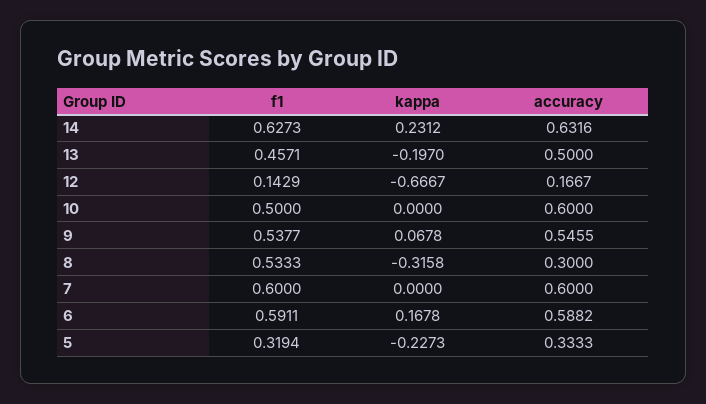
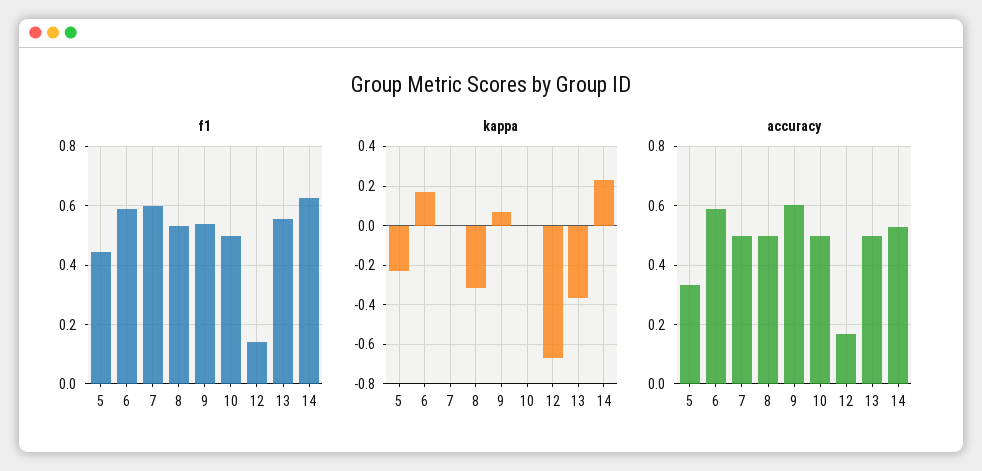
  {
    "f1": {
      "14": 0.6273,
-     "13": 0.4571,
+     "13": 0.55,
      "12": 0.1429,
      "10": 0.5,
      "9": 0.5377,
      "8": 0.5333,
      "7": 0.6,
      "6": 0.5911,
-     "5": 0.3194
+     "5": 0.45
    },
    "kappa": {
      "14": 0.2312,
-     "13": -0.197,
+     "13": -0.35,
      "12": -0.6667,
      "10": 0,
      "9": 0.0678,
      "8": -0.3158,
      "7": 0,
      "6": 0.1678,
      "5": -0.2273
    },
    "accuracy": {
-     "14": 0.6316,
+     "14": 0.525,
      "13": 0.5,
      "12": 0.1667,
-     "10": 0.6,
+     "10": 0.5,
-     "9": 0.5455,
+     "9": 0.6,
-     "8": 0.3,
+     "8": 0.5,
-     "7": 0.6,
+     "7": 0.5,
      "6": 0.5882,
      "5": 0.3333
    }
  }

